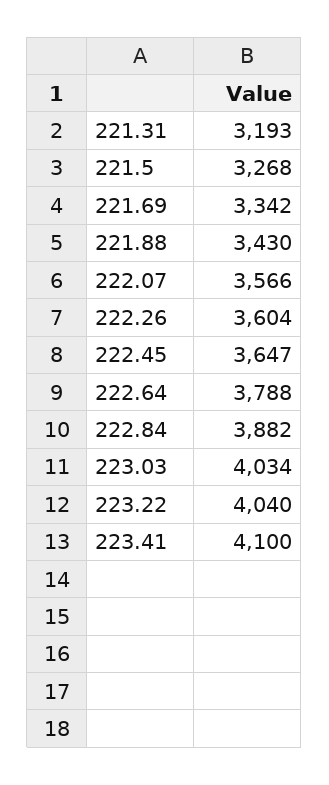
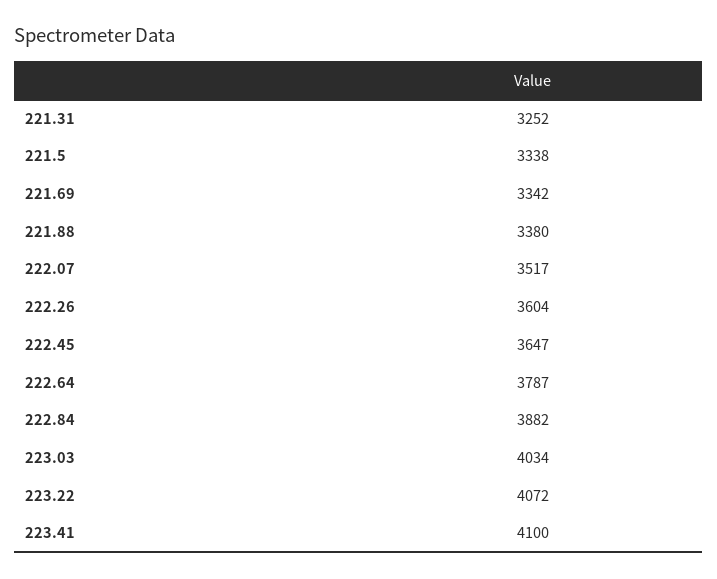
  {
-   "221.31": 3193,
+   "221.31": 3252,
-   "221.5": 3268,
+   "221.5": 3338,
    "221.69": 3342,
-   "221.88": 3430,
+   "221.88": 3380,
-   "222.07": 3566,
+   "222.07": 3517,
    "222.26": 3604,
    "222.45": 3647,
-   "222.64": 3788,
+   "222.64": 3787,
    "222.84": 3882,
    "223.03": 4034,
-   "223.22": 4040,
+   "223.22": 4072,
    "223.41": 4100
  }

